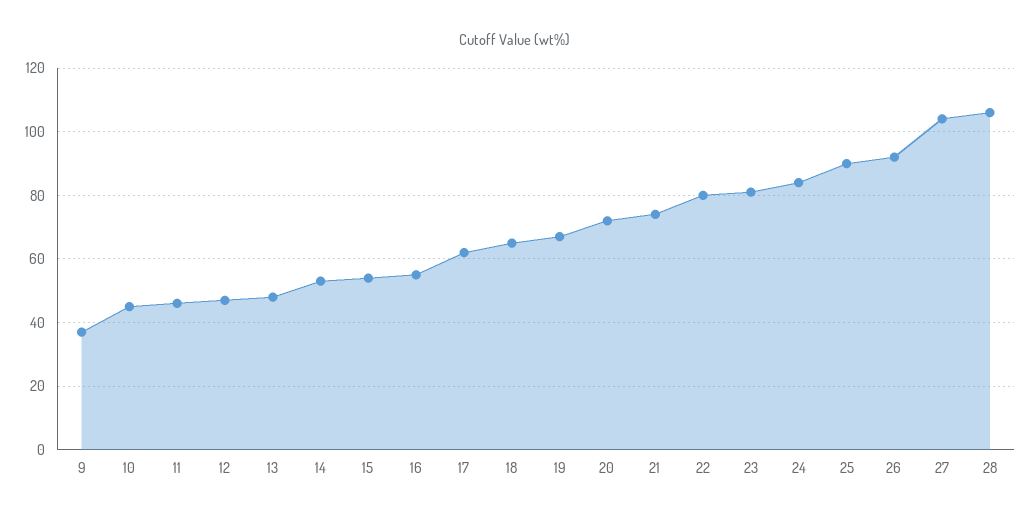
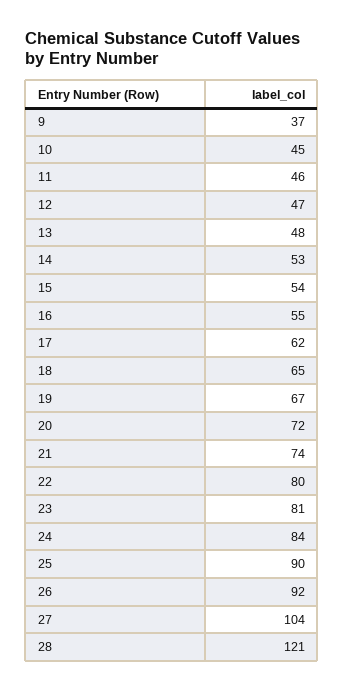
  {
    "9": 37,
    "10": 45,
    "11": 46,
    "12": 47,
    "13": 48,
    "14": 53,
    "15": 54,
    "16": 55,
    "17": 62,
    "18": 65,
    "19": 67,
    "20": 72,
    "21": 74,
    "22": 80,
    "23": 81,
    "24": 84,
    "25": 90,
    "26": 92,
    "27": 104,
-   "28": 105
+   "28": 121
  }

